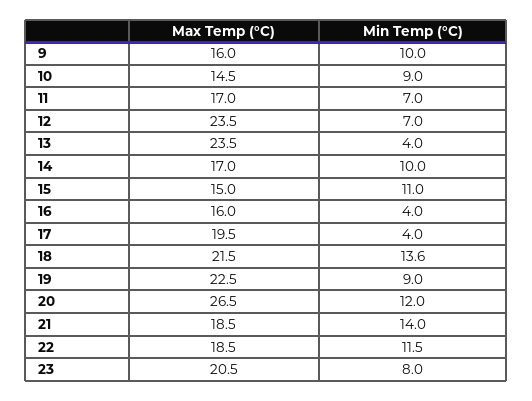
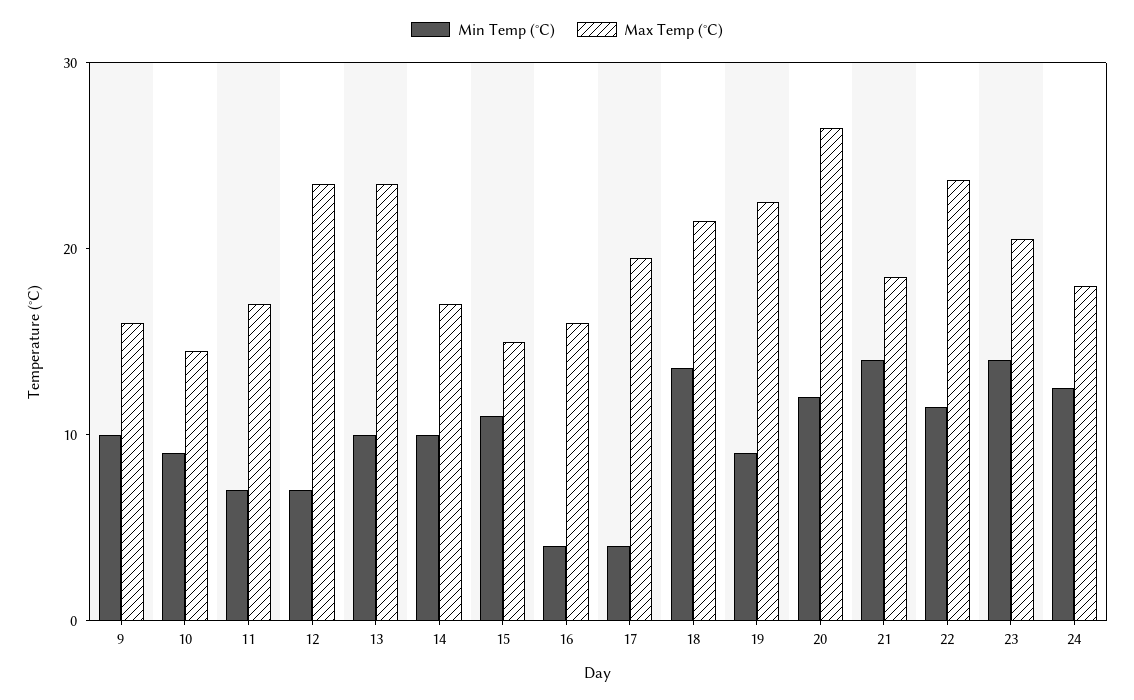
  {
    "Max Temp (°C)": {
      "9": 16,
      "10": 14.5,
      "11": 17,
      "12": 23.5,
      "13": 23.5,
      "14": 17,
      "15": 15,
      "16": 16,
      "17": 19.5,
      "18": 21.5,
      "19": 22.5,
      "20": 26.5,
      "21": 18.5,
-     "22": 18.5,
+     "22": 24,
-     "23": 20.5
+     "23": 20.5,
+     "24": 18
    },
    "Min Temp (°C)": {
      "9": 10,
      "10": 9,
      "11": 7,
      "12": 7,
-     "13": 4,
+     "13": 10,
      "14": 10,
      "15": 11,
      "16": 4,
      "17": 4,
      "18": 13.6,
      "19": 9,
      "20": 12,
      "21": 14,
      "22": 11.5,
-     "23": 8
+     "23": 14,
+     "24": 12
    }
  }

